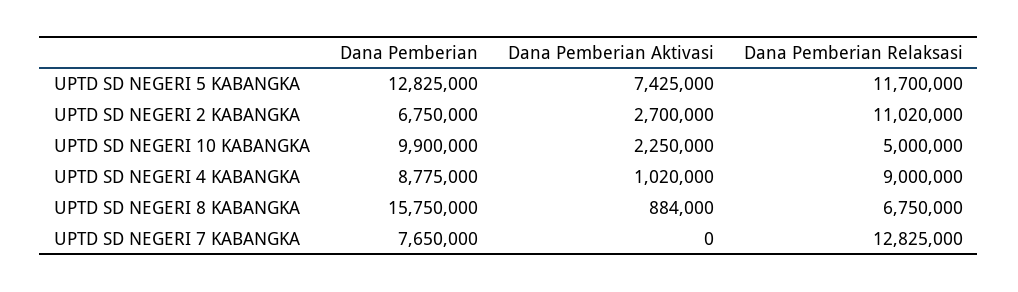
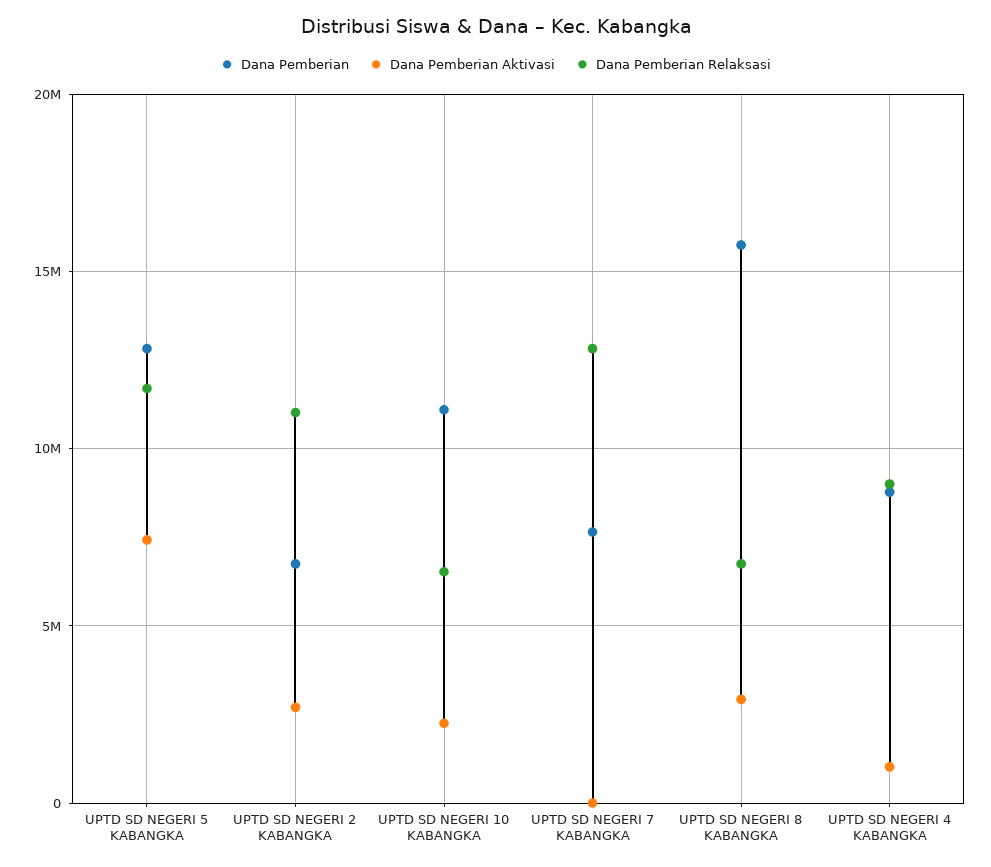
  {
    "Dana Pemberian": {
      "UPTD SD NEGERI 5 KABANGKA": 12825000,
      "UPTD SD NEGERI 2 KABANGKA": 6750000,
-     "UPTD SD NEGERI 10 KABANGKA": 9900000,
+     "UPTD SD NEGERI 10 KABANGKA": 11000000,
      "UPTD SD NEGERI 4 KABANGKA": 8775000,
      "UPTD SD NEGERI 8 KABANGKA": 15750000,
      "UPTD SD NEGERI 7 KABANGKA": 7650000
    },
    "Dana Pemberian Aktivasi": {
      "UPTD SD NEGERI 5 KABANGKA": 7425000,
      "UPTD SD NEGERI 2 KABANGKA": 2700000,
      "UPTD SD NEGERI 10 KABANGKA": 2250000,
      "UPTD SD NEGERI 4 KABANGKA": 1020000,
-     "UPTD SD NEGERI 8 KABANGKA": 884000,
+     "UPTD SD NEGERI 8 KABANGKA": 3000000,
      "UPTD SD NEGERI 7 KABANGKA": 0
    },
    "Dana Pemberian Relaksasi": {
      "UPTD SD NEGERI 5 KABANGKA": 11700000,
      "UPTD SD NEGERI 2 KABANGKA": 11020000,
-     "UPTD SD NEGERI 10 KABANGKA": 5000000,
+     "UPTD SD NEGERI 10 KABANGKA": 6500000,
      "UPTD SD NEGERI 4 KABANGKA": 9000000,
      "UPTD SD NEGERI 8 KABANGKA": 6750000,
      "UPTD SD NEGERI 7 KABANGKA": 12825000
    }
  }

